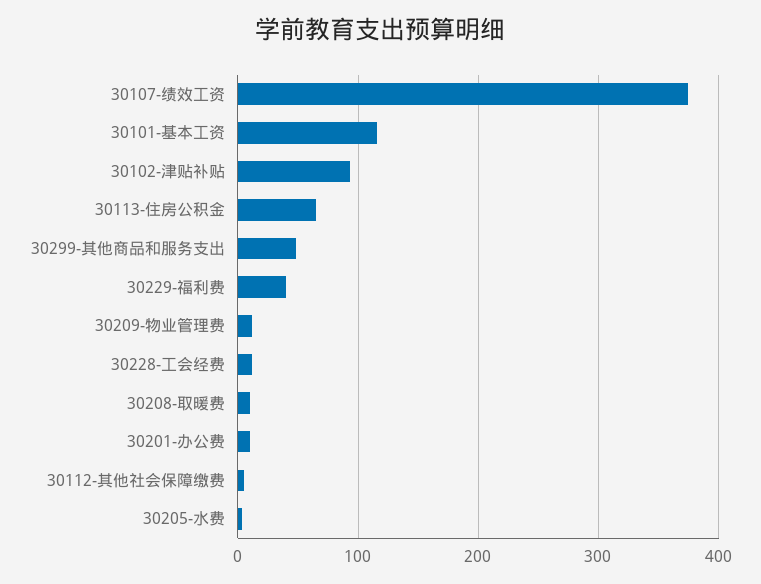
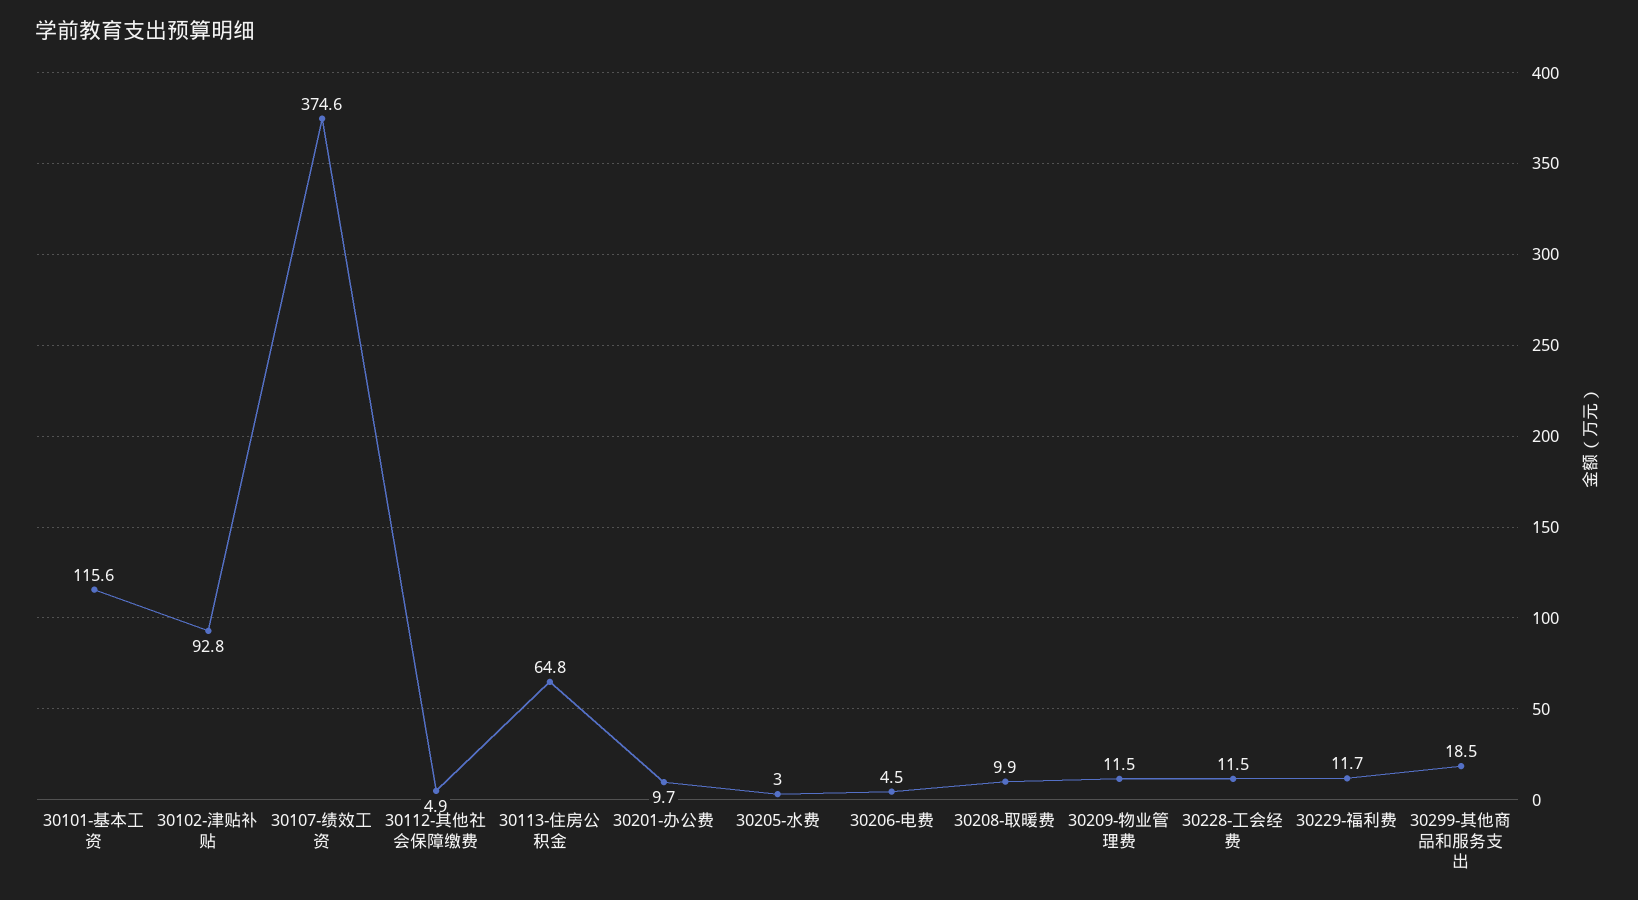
  {
    "30107-绩效工资": 374.6,
    "30101-基本工资": 115.6,
    "30102-津贴补贴": 92.8,
    "30113-住房公积金": 64.8,
-   "30299-其他商品和服务支出": 50,
+   "30299-其他商品和服务支出": 18.5,
-   "30229-福利费": 40,
+   "30229-福利费": 11.7,
    "30209-物业管理费": 11.5,
    "30228-工会经费": 11.5,
    "30208-取暖费": 9.9,
    "30201-办公费": 9.7,
    "30112-其他社会保障缴费": 4.9,
-   "30205-水费": 3
+   "30205-水费": 3,
+   "30206-电费": 4.5
  }

